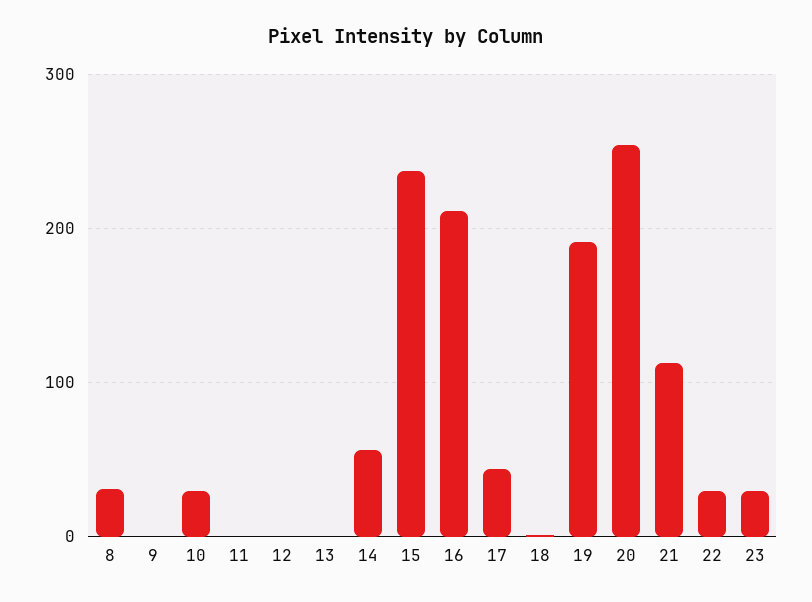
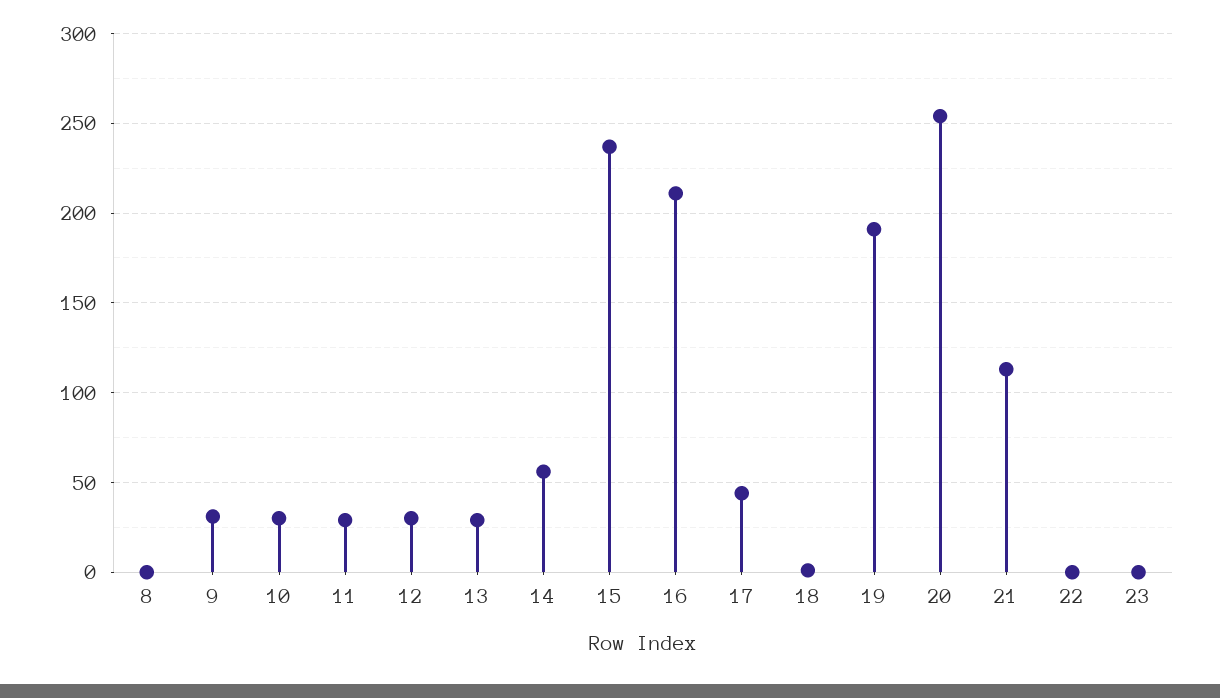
  {
-   "8": 30,
+   "8": 0,
-   "9": 0,
+   "9": 30,
    "10": 30,
-   "11": 0,
+   "11": 30,
-   "12": 0,
+   "12": 30,
-   "13": 0,
+   "13": 30,
    "14": 55,
    "15": 235,
    "16": 210,
    "17": 45,
    "18": 0,
    "19": 190,
    "20": 255,
    "21": 115,
-   "22": 30,
+   "22": 0,
-   "23": 30
+   "23": 0
  }

